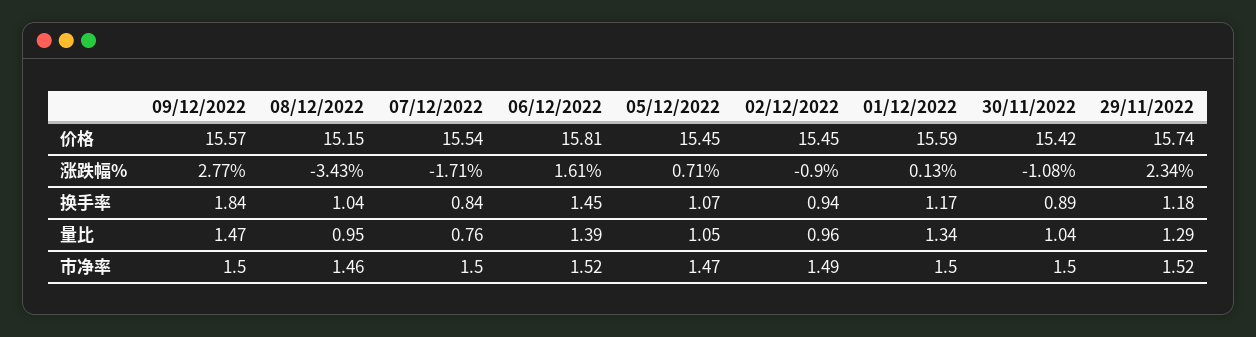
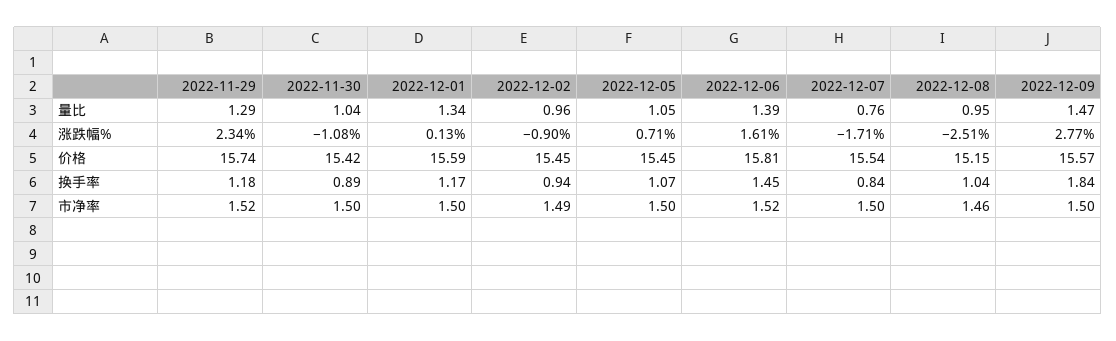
  {
    "09/12/2022": {
      "价格": 15.57,
      "涨跌幅%": 2.77,
      "换手率": 1.84,
      "量比": 1.47,
      "市净率": 1.5
    },
    "08/12/2022": {
      "价格": 15.15,
-     "涨跌幅%": -3.43,
+     "涨跌幅%": -2.51,
      "换手率": 1.04,
      "量比": 0.95,
      "市净率": 1.46
    },
    "07/12/2022": {
      "价格": 15.54,
      "涨跌幅%": -1.71,
      "换手率": 0.84,
      "量比": 0.76,
      "市净率": 1.5
    },
    "06/12/2022": {
      "价格": 15.81,
      "涨跌幅%": 1.61,
      "换手率": 1.45,
      "量比": 1.39,
      "市净率": 1.52
    },
    "05/12/2022": {
      "价格": 15.45,
      "涨跌幅%": 0.71,
      "换手率": 1.07,
      "量比": 1.05,
-     "市净率": 1.47
+     "市净率": 1.5
    },
    "02/12/2022": {
      "价格": 15.45,
      "涨跌幅%": -0.9,
      "换手率": 0.94,
      "量比": 0.96,
      "市净率": 1.49
    },
    "01/12/2022": {
      "价格": 15.59,
      "涨跌幅%": 0.13,
      "换手率": 1.17,
      "量比": 1.34,
      "市净率": 1.5
    },
    "30/11/2022": {
      "价格": 15.42,
      "涨跌幅%": -1.08,
      "换手率": 0.89,
      "量比": 1.04,
      "市净率": 1.5
    },
    "29/11/2022": {
      "价格": 15.74,
      "涨跌幅%": 2.34,
      "换手率": 1.18,
      "量比": 1.29,
      "市净率": 1.52
    }
  }

